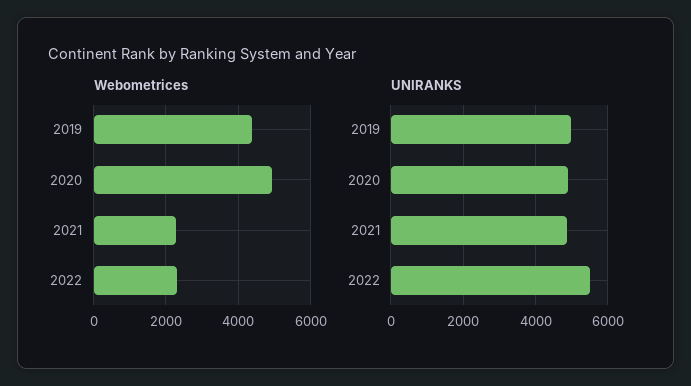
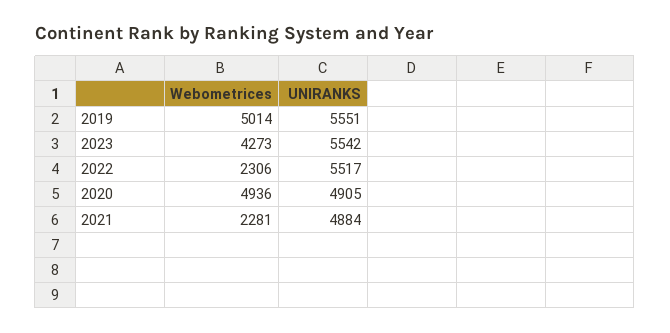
  {
    "Webometrices": {
-     "2019": 4400,
+     "2019": 5014,
      "2020": 4936,
      "2021": 2281,
-     "2022": 2306
+     "2022": 2306,
+     "2023": 4273
    },
    "UNIRANKS": {
-     "2019": 5000,
+     "2019": 5551,
      "2020": 4905,
      "2021": 4884,
-     "2022": 5517
+     "2022": 5517,
+     "2023": 5542
    }
  }

